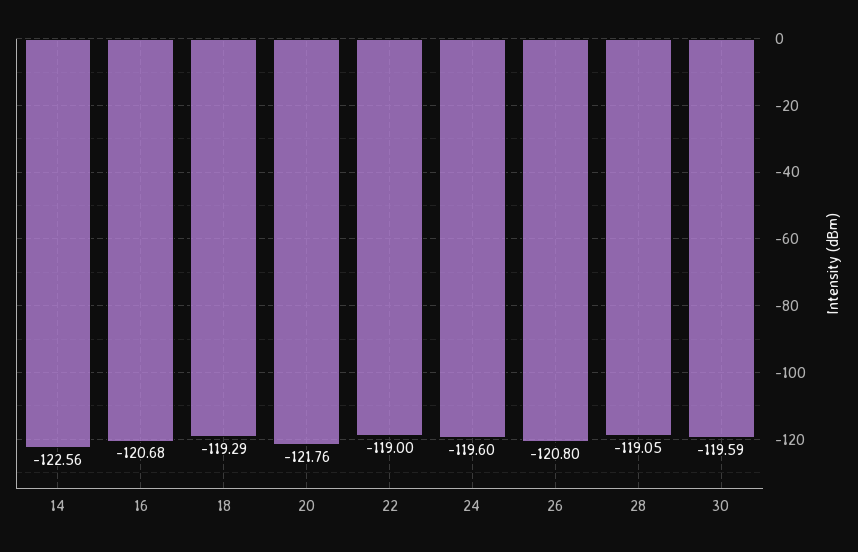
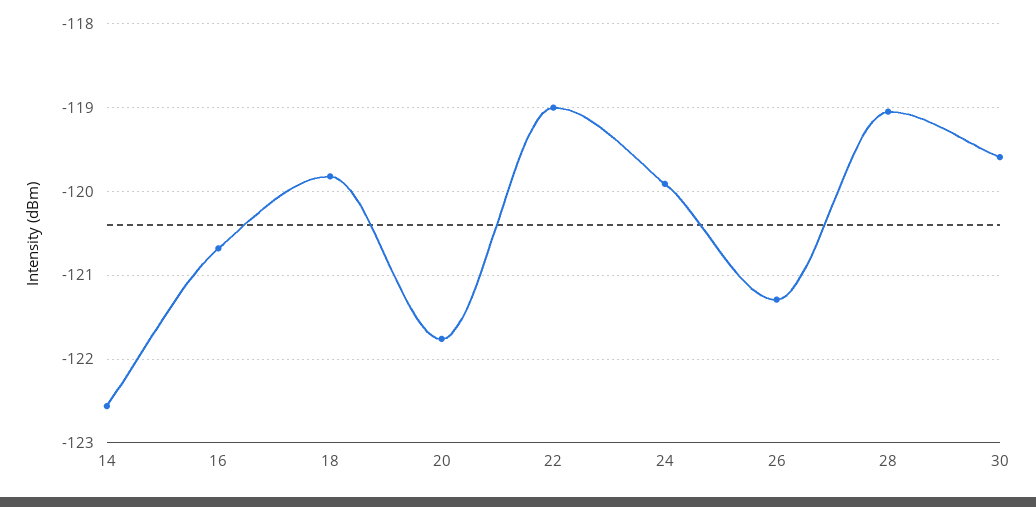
  {
    "14": -122.56,
    "16": -120.68,
-   "18": -119.29,
+   "18": -119.8,
    "20": -121.76,
    "22": -119,
-   "24": -119.6,
+   "24": -119.9,
-   "26": -120.8,
+   "26": -121.3,
    "28": -119.05,
    "30": -119.59
  }

